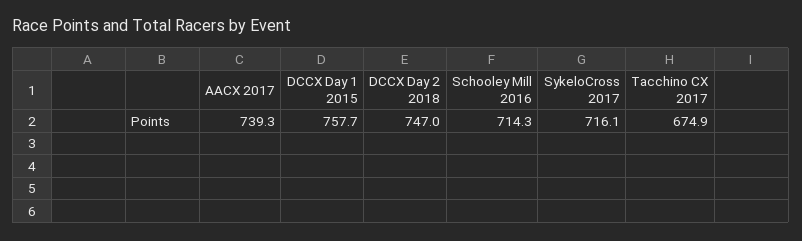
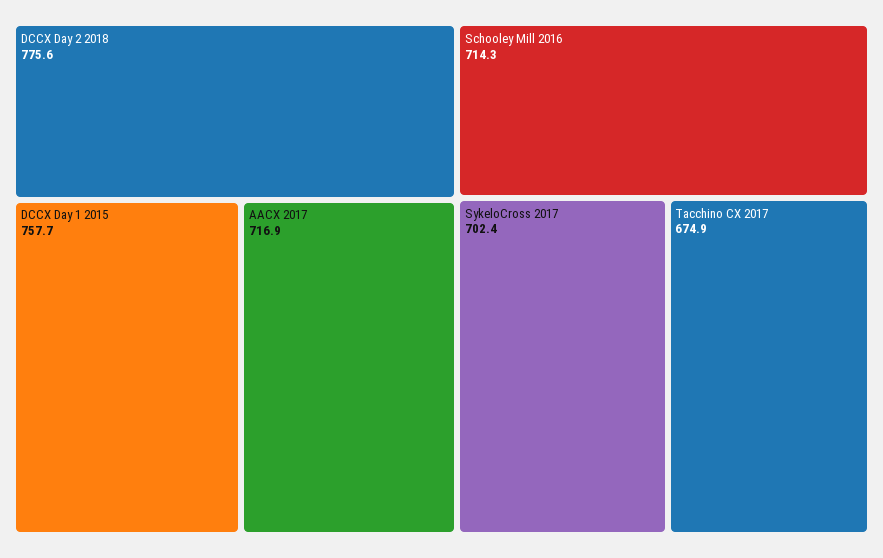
  {
-   "AACX 2017": 739.3,
+   "AACX 2017": 716.9,
    "DCCX Day 1 2015": 757.7,
-   "DCCX Day 2 2018": 747,
+   "DCCX Day 2 2018": 775.6,
    "Schooley Mill 2016": 714.3,
-   "SykeloCross 2017": 716.1,
+   "SykeloCross 2017": 702.4,
    "Tacchino CX 2017": 674.9
  }

